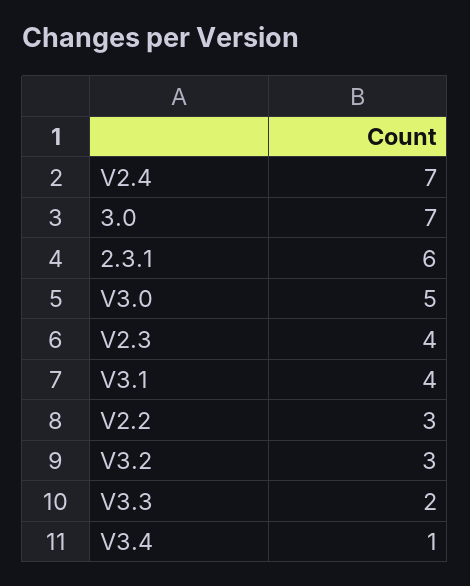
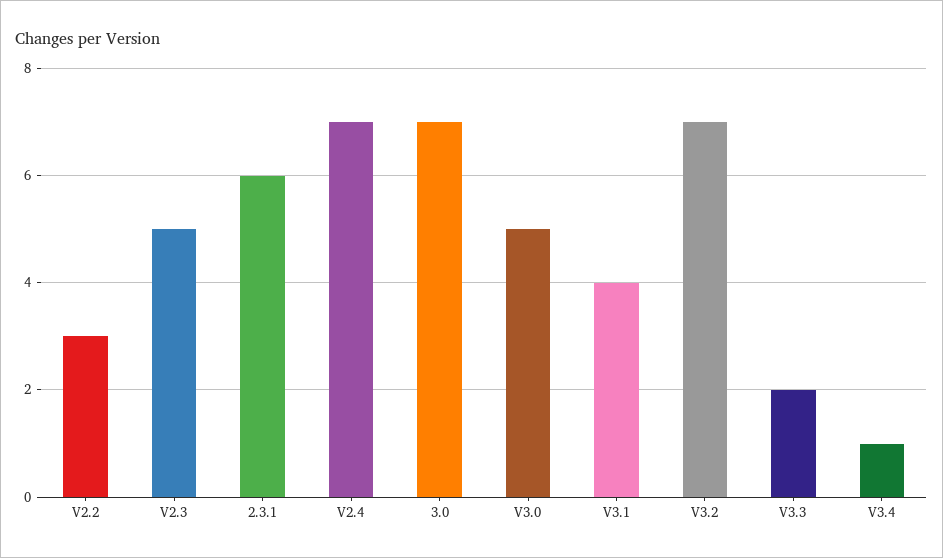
  {
    "V2.4": 7,
    "3.0": 7,
    "2.3.1": 6,
    "V3.0": 5,
-   "V2.3": 4,
+   "V2.3": 5,
    "V3.1": 4,
    "V2.2": 3,
-   "V3.2": 3,
+   "V3.2": 7,
    "V3.3": 2,
    "V3.4": 1
  }

